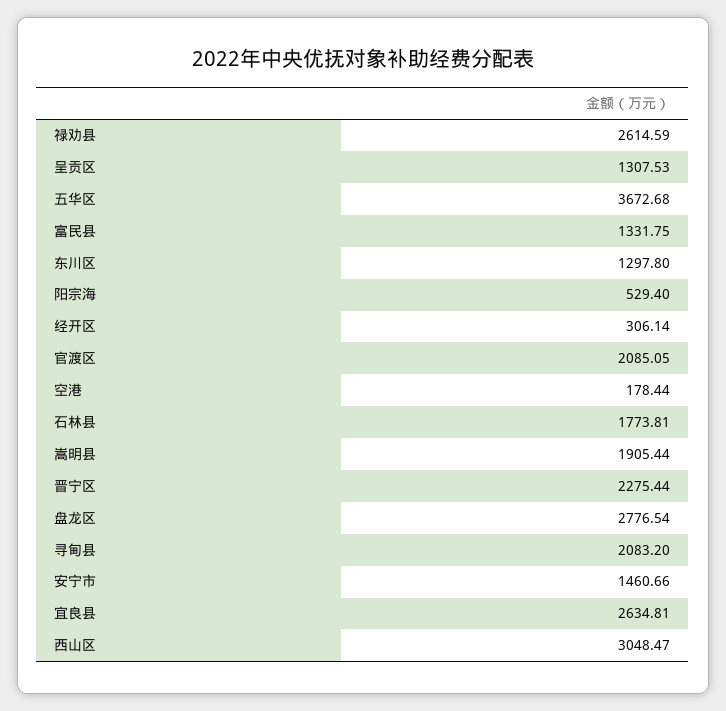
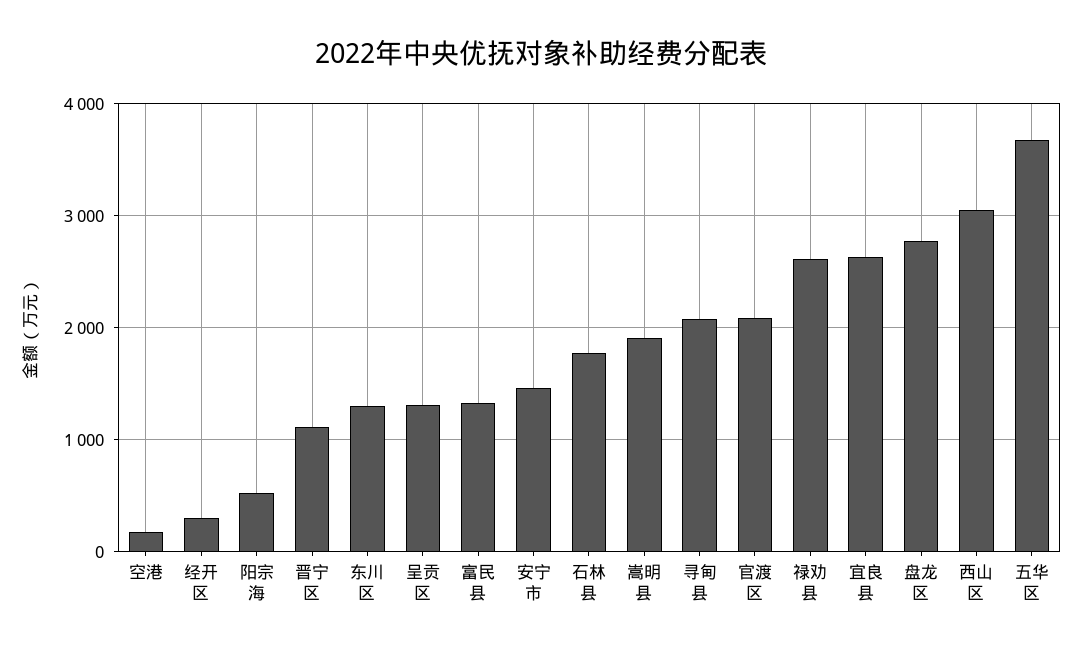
  {
    "禄劝县": 2614.59,
    "呈贡区": 1307.53,
    "五华区": 3672.68,
    "富民县": 1331.75,
    "东川区": 1297.8,
    "阳宗海": 529.4,
    "经开区": 306.14,
    "官渡区": 2085.05,
    "空港": 178.44,
    "石林县": 1773.81,
    "嵩明县": 1905.44,
-   "晋宁区": 2275.44,
+   "晋宁区": 1100,
    "盘龙区": 2776.54,
    "寻甸县": 2083.2,
    "安宁市": 1460.66,
    "宜良县": 2634.81,
    "西山区": 3048.47
  }

